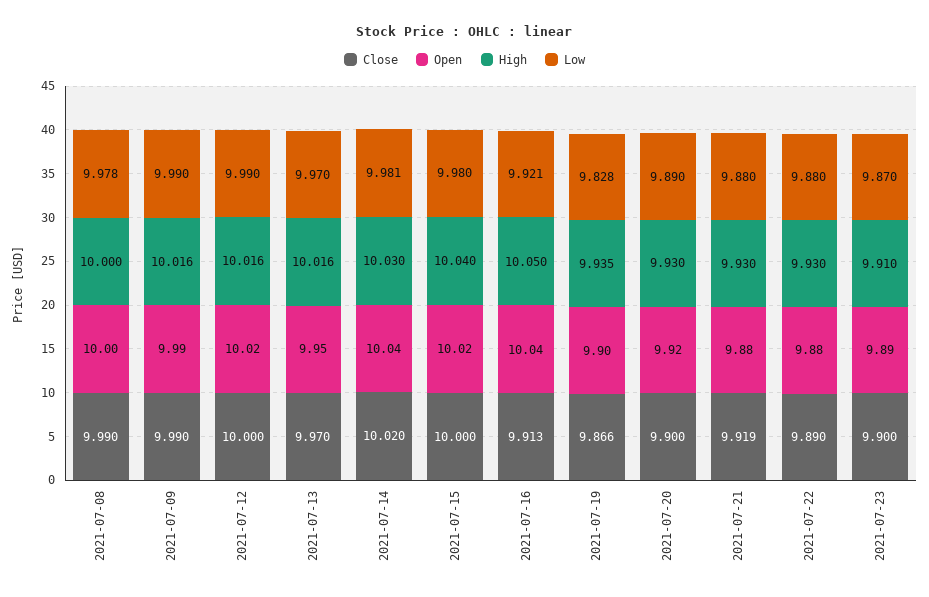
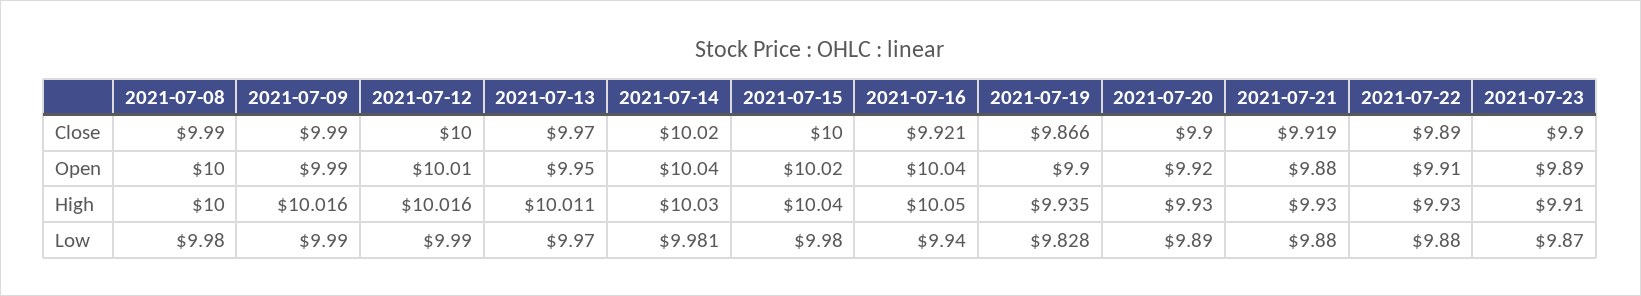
  {
    "Close": {
      "2021-07-08": 9.99,
      "2021-07-09": 9.99,
      "2021-07-12": 10,
      "2021-07-13": 9.97,
      "2021-07-14": 10.02,
      "2021-07-15": 10,
-     "2021-07-16": 9.913,
+     "2021-07-16": 9.921,
      "2021-07-19": 9.866,
      "2021-07-20": 9.9,
      "2021-07-21": 9.919,
      "2021-07-22": 9.89,
      "2021-07-23": 9.9
    },
    "Open": {
      "2021-07-08": 10,
      "2021-07-09": 9.99,
-     "2021-07-12": 10.02,
+     "2021-07-12": 10.01,
      "2021-07-13": 9.95,
      "2021-07-14": 10.04,
      "2021-07-15": 10.02,
      "2021-07-16": 10.04,
      "2021-07-19": 9.9,
      "2021-07-20": 9.92,
      "2021-07-21": 9.88,
-     "2021-07-22": 9.88,
+     "2021-07-22": 9.91,
      "2021-07-23": 9.89
    },
    "High": {
      "2021-07-08": 10,
      "2021-07-09": 10.016,
      "2021-07-12": 10.016,
-     "2021-07-13": 10.016,
+     "2021-07-13": 10.011,
      "2021-07-14": 10.03,
      "2021-07-15": 10.04,
      "2021-07-16": 10.05,
      "2021-07-19": 9.935,
      "2021-07-20": 9.93,
      "2021-07-21": 9.93,
      "2021-07-22": 9.93,
      "2021-07-23": 9.91
    },
    "Low": {
-     "2021-07-08": 9.978,
+     "2021-07-08": 9.98,
      "2021-07-09": 9.99,
      "2021-07-12": 9.99,
      "2021-07-13": 9.97,
      "2021-07-14": 9.981,
      "2021-07-15": 9.98,
-     "2021-07-16": 9.921,
+     "2021-07-16": 9.94,
      "2021-07-19": 9.828,
      "2021-07-20": 9.89,
      "2021-07-21": 9.88,
      "2021-07-22": 9.88,
      "2021-07-23": 9.87
    }
  }

